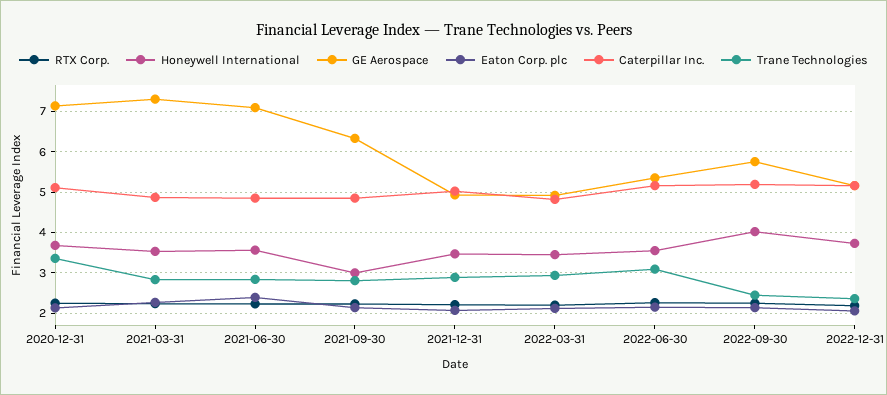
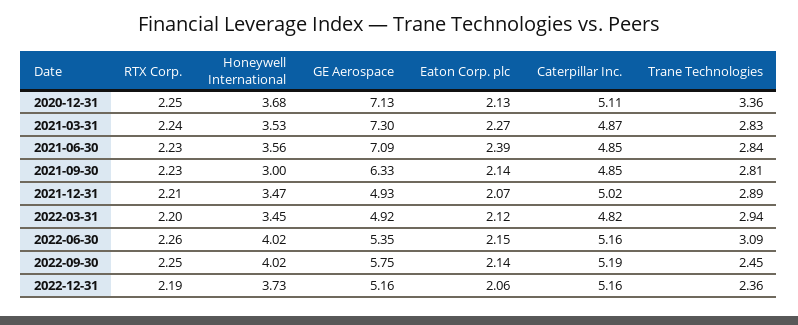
  {
    "RTX Corp.": {
      "2020-12-31": 2.25,
      "2021-03-31": 2.24,
      "2021-06-30": 2.23,
      "2021-09-30": 2.23,
      "2021-12-31": 2.21,
      "2022-03-31": 2.2,
      "2022-06-30": 2.26,
      "2022-09-30": 2.25,
      "2022-12-31": 2.19
    },
    "Honeywell International": {
      "2020-12-31": 3.68,
      "2021-03-31": 3.53,
      "2021-06-30": 3.56,
      "2021-09-30": 3,
      "2021-12-31": 3.47,
      "2022-03-31": 3.45,
-     "2022-06-30": 3.6,
+     "2022-06-30": 4.02,
      "2022-09-30": 4.02,
      "2022-12-31": 3.73
    },
    "GE Aerospace": {
      "2020-12-31": 7.13,
      "2021-03-31": 7.3,
      "2021-06-30": 7.09,
      "2021-09-30": 6.33,
      "2021-12-31": 4.93,
      "2022-03-31": 4.92,
      "2022-06-30": 5.35,
      "2022-09-30": 5.75,
      "2022-12-31": 5.16
    },
    "Eaton Corp. plc": {
      "2020-12-31": 2.13,
      "2021-03-31": 2.27,
      "2021-06-30": 2.39,
      "2021-09-30": 2.14,
      "2021-12-31": 2.07,
      "2022-03-31": 2.12,
      "2022-06-30": 2.15,
      "2022-09-30": 2.14,
      "2022-12-31": 2.06
    },
    "Caterpillar Inc.": {
      "2020-12-31": 5.11,
      "2021-03-31": 4.87,
      "2021-06-30": 4.85,
      "2021-09-30": 4.85,
      "2021-12-31": 5.02,
      "2022-03-31": 4.82,
      "2022-06-30": 5.16,
      "2022-09-30": 5.19,
      "2022-12-31": 5.16
    },
    "Trane Technologies": {
      "2020-12-31": 3.36,
      "2021-03-31": 2.83,
      "2021-06-30": 2.84,
      "2021-09-30": 2.81,
      "2021-12-31": 2.89,
      "2022-03-31": 2.94,
      "2022-06-30": 3.09,
      "2022-09-30": 2.45,
      "2022-12-31": 2.36
    }
  }

